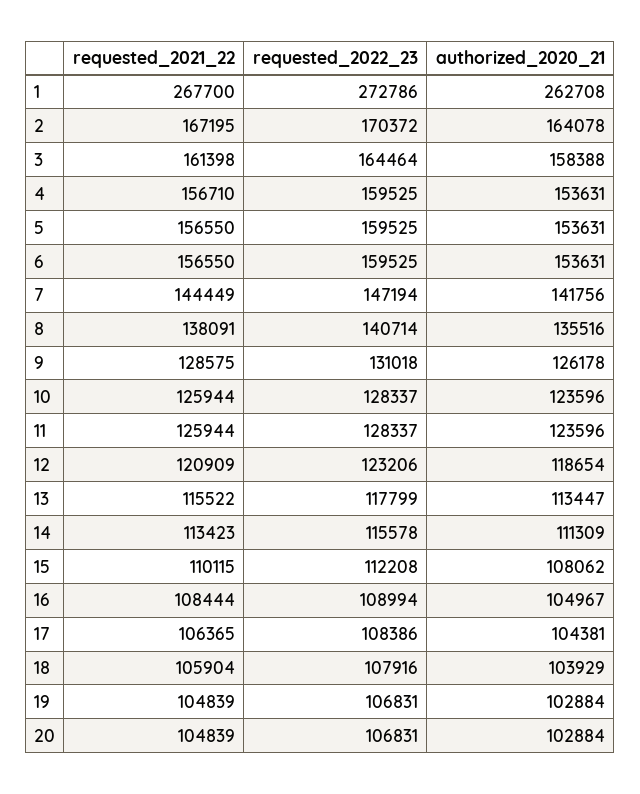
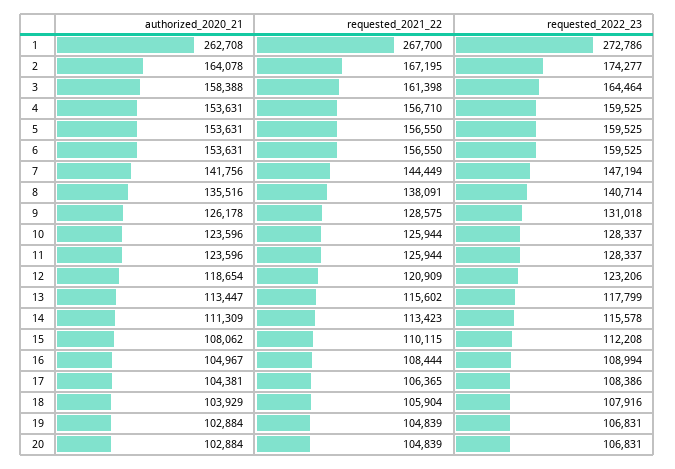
  {
    "requested_2021_22": {
      "1": 267700,
      "2": 167195,
      "3": 161398,
      "4": 156710,
      "5": 156550,
      "6": 156550,
      "7": 144449,
      "8": 138091,
      "9": 128575,
      "10": 125944,
      "11": 125944,
      "12": 120909,
-     "13": 115522,
+     "13": 115602,
      "14": 113423,
      "15": 110115,
      "16": 108444,
      "17": 106365,
      "18": 105904,
      "19": 104839,
      "20": 104839
    },
    "requested_2022_23": {
      "1": 272786,
-     "2": 170372,
+     "2": 174277,
      "3": 164464,
      "4": 159525,
      "5": 159525,
      "6": 159525,
      "7": 147194,
      "8": 140714,
      "9": 131018,
      "10": 128337,
      "11": 128337,
      "12": 123206,
      "13": 117799,
      "14": 115578,
      "15": 112208,
      "16": 108994,
      "17": 108386,
      "18": 107916,
      "19": 106831,
      "20": 106831
    },
    "authorized_2020_21": {
      "1": 262708,
      "2": 164078,
      "3": 158388,
      "4": 153631,
      "5": 153631,
      "6": 153631,
      "7": 141756,
      "8": 135516,
      "9": 126178,
      "10": 123596,
      "11": 123596,
      "12": 118654,
      "13": 113447,
      "14": 111309,
      "15": 108062,
      "16": 104967,
      "17": 104381,
      "18": 103929,
      "19": 102884,
      "20": 102884
    }
  }

